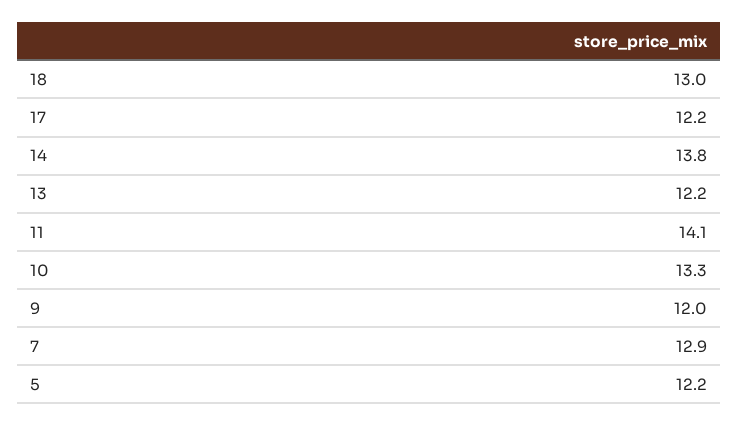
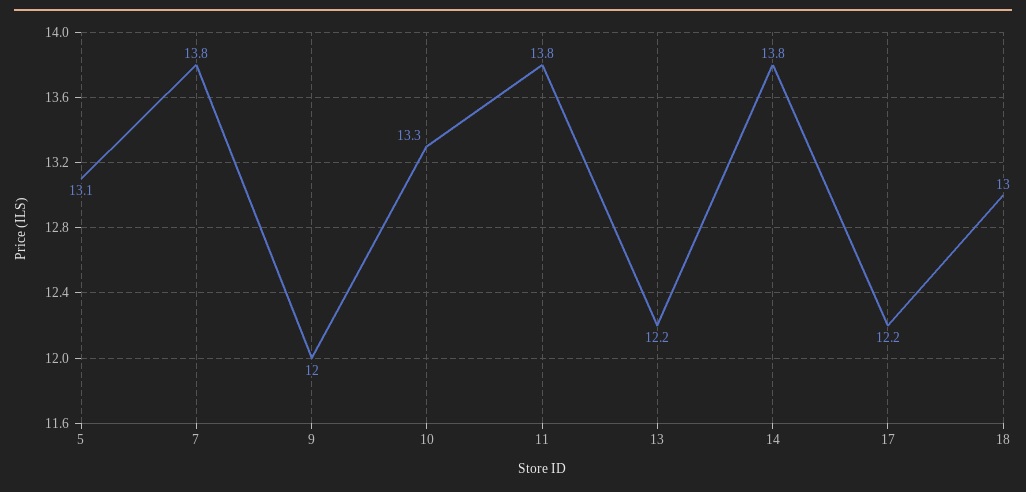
  {
    "18": 13,
    "17": 12.2,
    "14": 13.8,
    "13": 12.2,
-   "11": 14.1,
+   "11": 13.8,
    "10": 13.3,
    "9": 12,
-   "7": 12.9,
+   "7": 13.8,
-   "5": 12.2
+   "5": 13.1
  }

